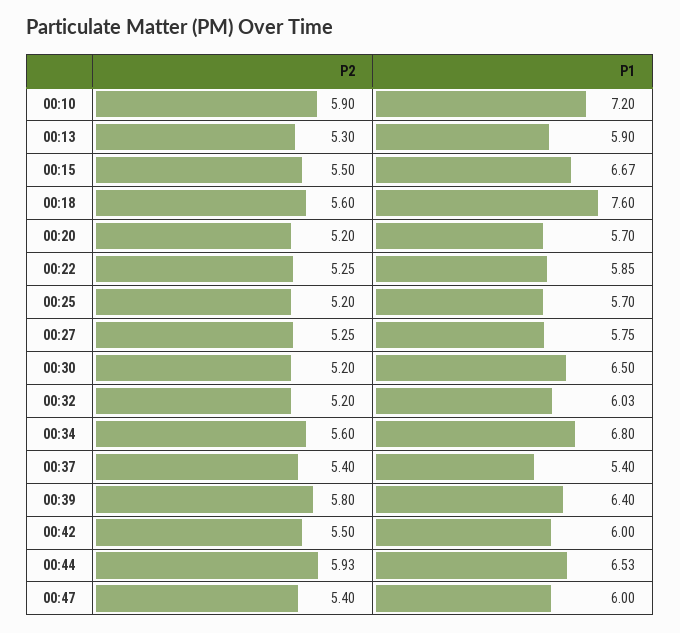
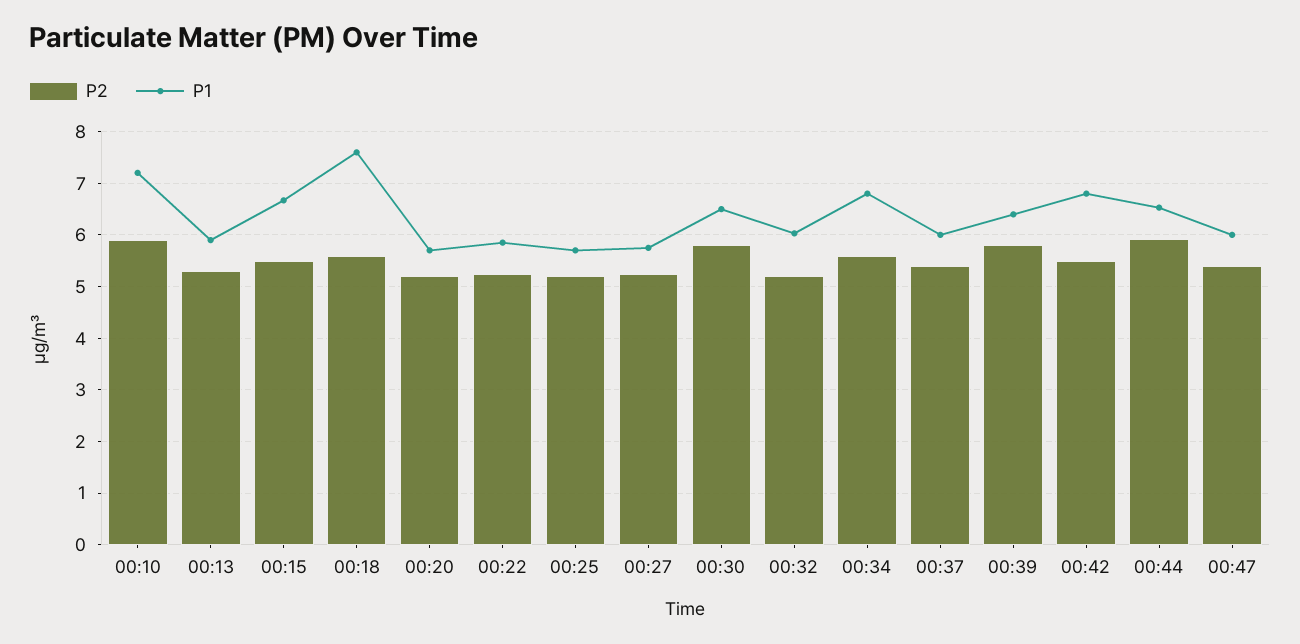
  {
    "P2": {
      "00:10": 5.9,
      "00:13": 5.3,
      "00:15": 5.5,
      "00:18": 5.6,
      "00:20": 5.2,
      "00:22": 5.25,
      "00:25": 5.2,
      "00:27": 5.25,
-     "00:30": 5.2,
+     "00:30": 5.8,
      "00:32": 5.2,
      "00:34": 5.6,
      "00:37": 5.4,
      "00:39": 5.8,
      "00:42": 5.5,
      "00:44": 5.93,
      "00:47": 5.4
    },
    "P1": {
      "00:10": 7.2,
      "00:13": 5.9,
      "00:15": 6.67,
      "00:18": 7.6,
      "00:20": 5.7,
      "00:22": 5.85,
      "00:25": 5.7,
      "00:27": 5.75,
      "00:30": 6.5,
      "00:32": 6.03,
      "00:34": 6.8,
-     "00:37": 5.4,
+     "00:37": 6,
      "00:39": 6.4,
-     "00:42": 6,
+     "00:42": 6.8,
      "00:44": 6.53,
      "00:47": 6
    }
  }

